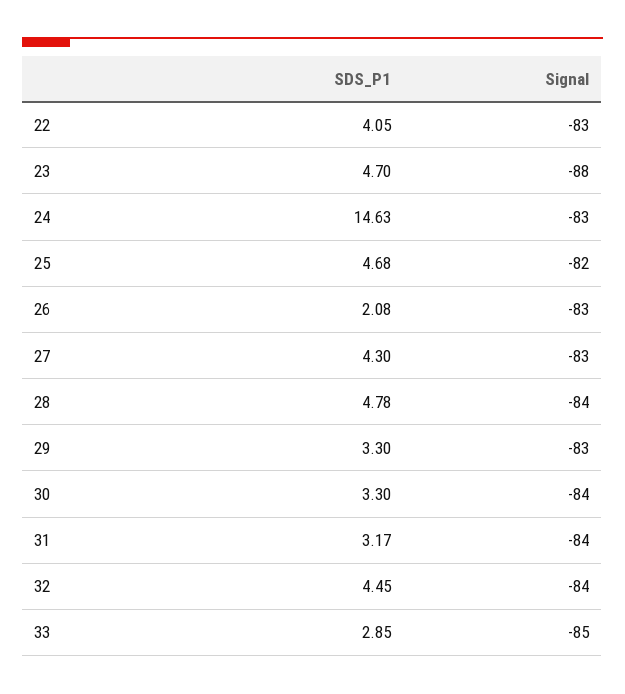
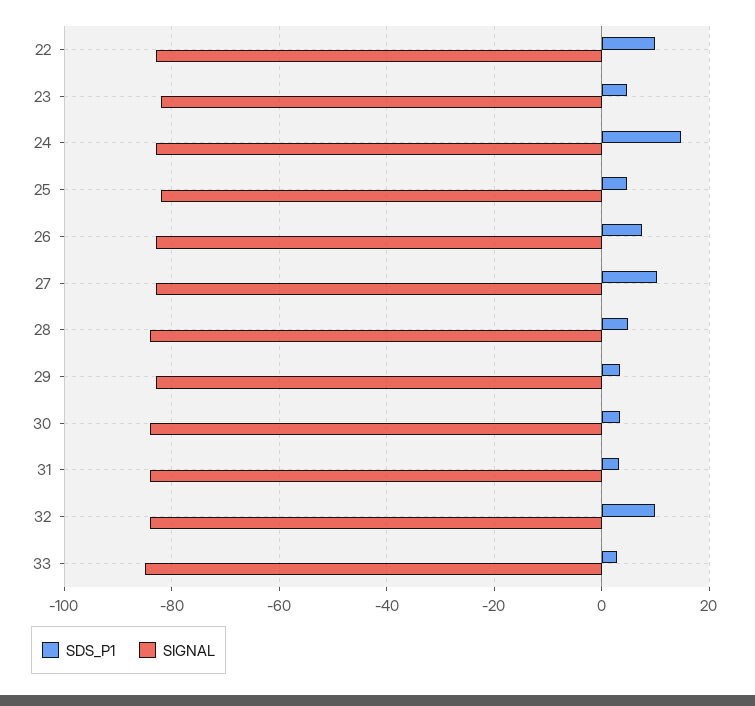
  {
    "SDS_P1": {
-     "22": 4.05,
+     "22": 10,
      "23": 4.7,
      "24": 14.63,
      "25": 4.68,
-     "26": 2.08,
+     "26": 8,
-     "27": 4.3,
+     "27": 10,
      "28": 4.78,
      "29": 3.3,
      "30": 3.3,
      "31": 3.17,
-     "32": 4.45,
+     "32": 10,
      "33": 2.85
    },
    "Signal": {
      "22": -83,
-     "23": -88,
+     "23": -82,
      "24": -83,
      "25": -82,
      "26": -83,
      "27": -83,
      "28": -84,
      "29": -83,
      "30": -84,
      "31": -84,
      "32": -84,
      "33": -85
    }
  }

